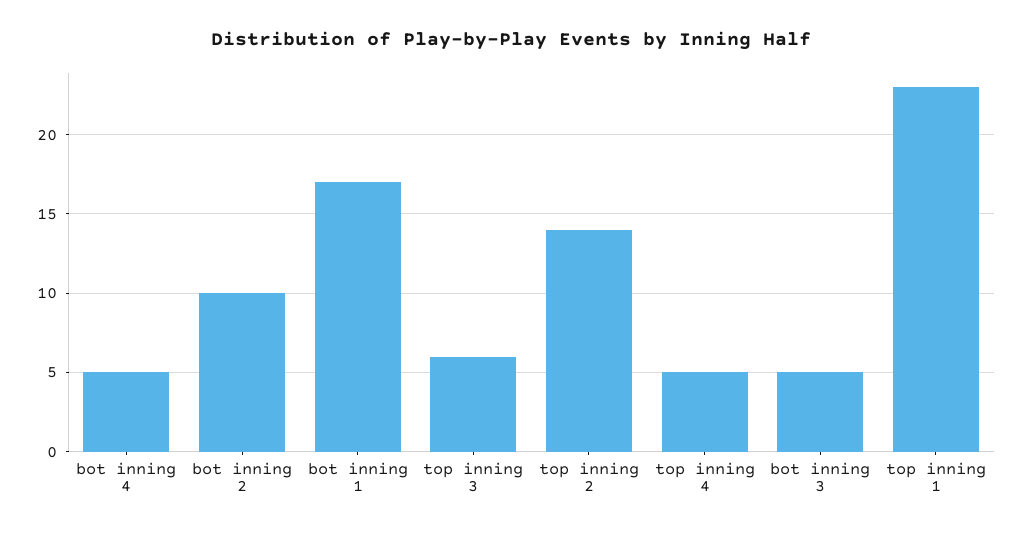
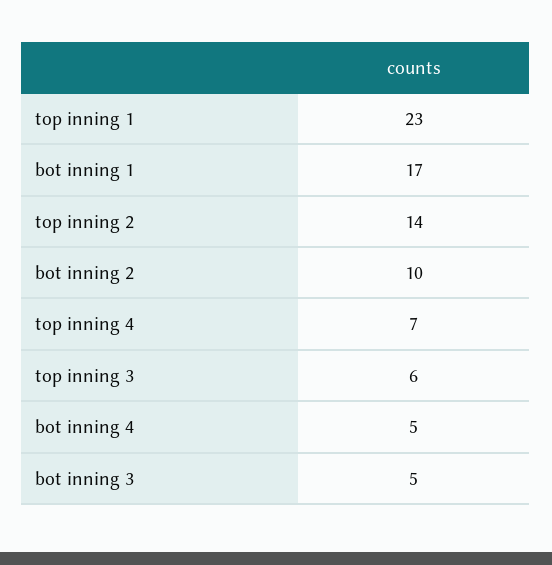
  {
    "bot inning 4": 5,
    "bot inning 2": 10,
    "bot inning 1": 17,
    "top inning 3": 6,
    "top inning 2": 14,
-   "top inning 4": 5,
+   "top inning 4": 7,
    "bot inning 3": 5,
    "top inning 1": 23
  }

